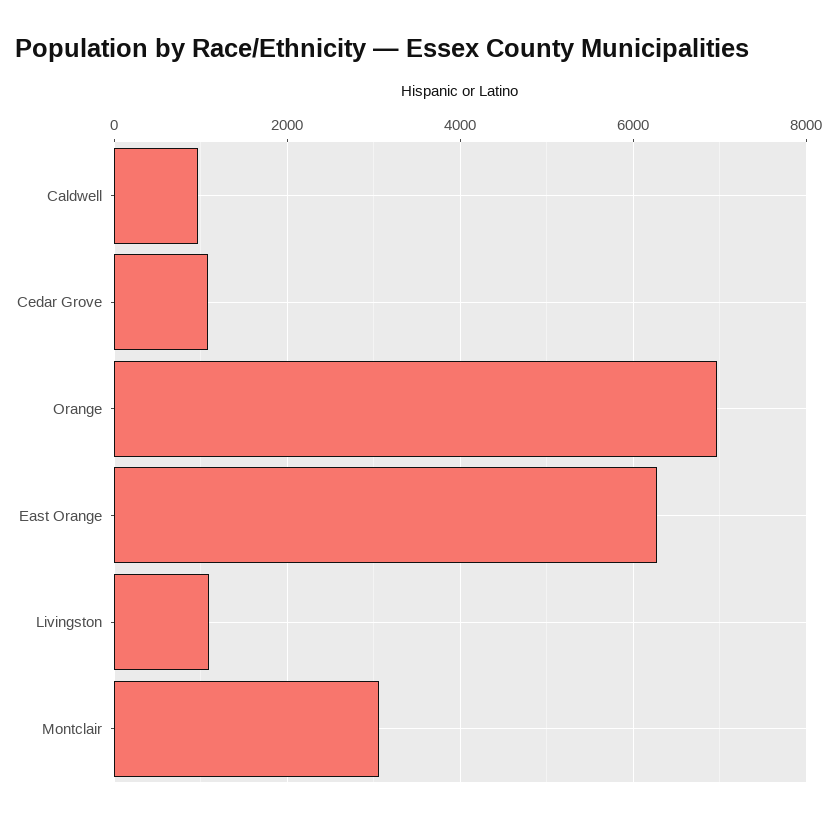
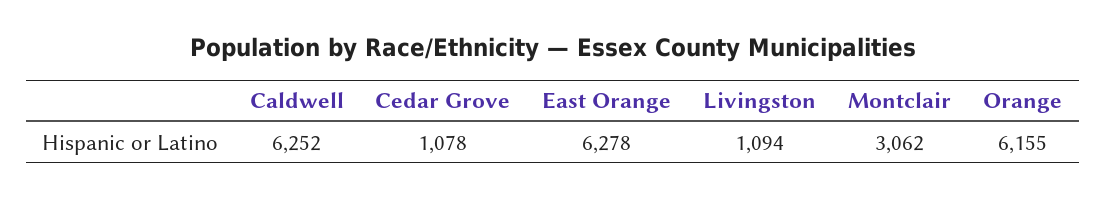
  {
-   "Caldwell": 1000,
+   "Caldwell": 6252,
    "Cedar Grove": 1078,
-   "Orange": 7000,
+   "Orange": 6155,
    "East Orange": 6278,
    "Livingston": 1094,
    "Montclair": 3062
  }

